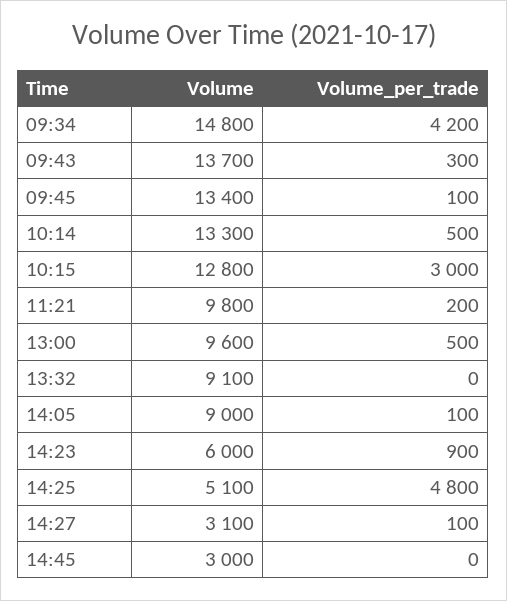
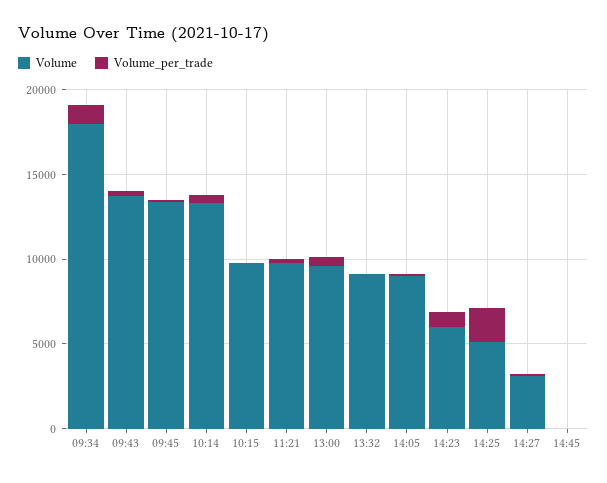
  {
    "Volume": {
-     "09:34": 14800,
+     "09:34": 18000,
      "09:43": 13700,
      "09:45": 13400,
      "10:14": 13300,
-     "10:15": 12800,
+     "10:15": 10000,
      "11:21": 9800,
      "13:00": 9600,
      "13:32": 9100,
      "14:05": 9000,
      "14:23": 6000,
      "14:25": 5100,
      "14:27": 3100,
-     "14:45": 3000
+     "14:45": 0
    },
    "Volume_per_trade": {
-     "09:34": 4200,
+     "09:34": 1000,
      "09:43": 300,
      "09:45": 100,
      "10:14": 500,
-     "10:15": 3000,
+     "10:15": 0,
      "11:21": 200,
      "13:00": 500,
      "13:32": 0,
      "14:05": 100,
      "14:23": 900,
-     "14:25": 4800,
+     "14:25": 2000,
      "14:27": 100,
      "14:45": 0
    }
  }

